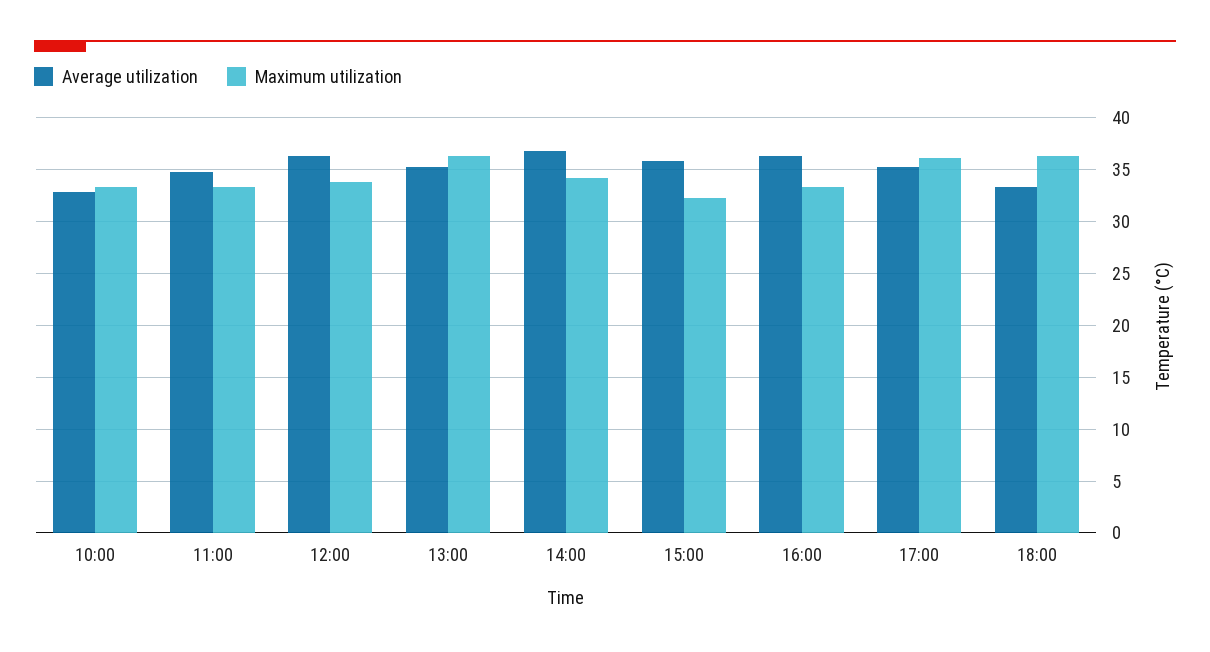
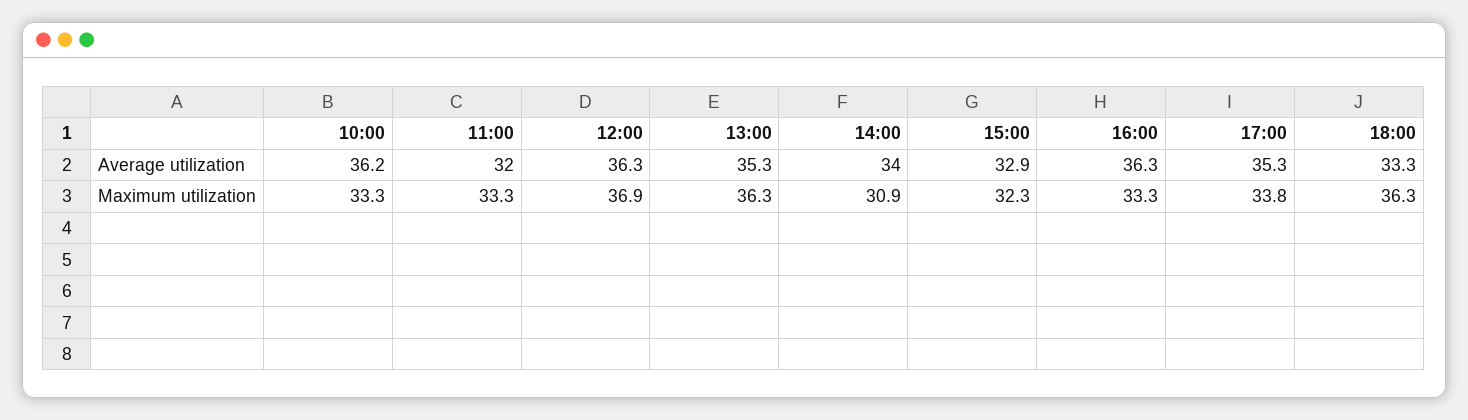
  {
    "Average utilization": {
-     "10:00": 33,
+     "10:00": 36.2,
-     "11:00": 35,
+     "11:00": 32,
      "12:00": 36.3,
      "13:00": 35.3,
-     "14:00": 37,
+     "14:00": 34,
-     "15:00": 36,
+     "15:00": 32.9,
      "16:00": 36.3,
      "17:00": 35.3,
      "18:00": 33.3
    },
    "Maximum utilization": {
      "10:00": 33.3,
      "11:00": 33.3,
-     "12:00": 34,
+     "12:00": 36.9,
      "13:00": 36.3,
-     "14:00": 34,
+     "14:00": 30.9,
      "15:00": 32.3,
      "16:00": 33.3,
-     "17:00": 36,
+     "17:00": 33.8,
      "18:00": 36.3
    }
  }

